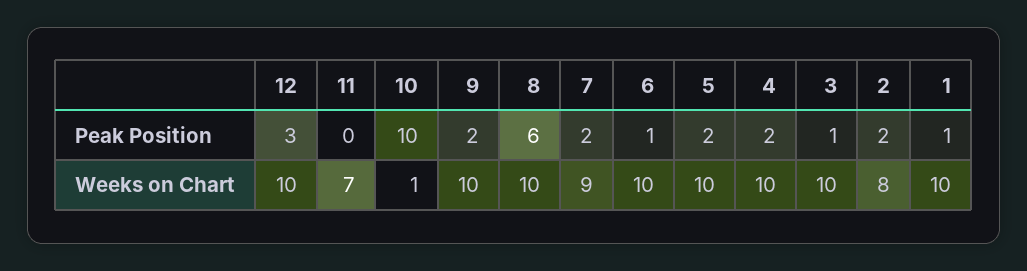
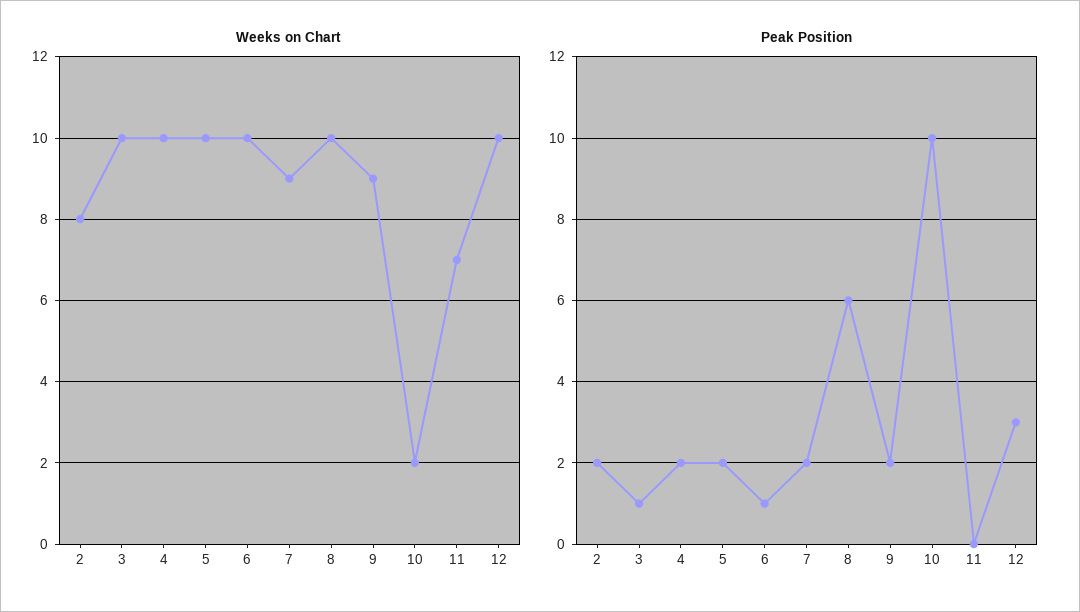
  {
    "Peak Position": {
      "12": 3,
      "11": 0,
      "10": 10,
      "9": 2,
      "8": 6,
      "7": 2,
      "6": 1,
      "5": 2,
      "4": 2,
      "3": 1,
-     "2": 2,
+     "2": 2
-     "1": 1
    },
    "Weeks on Chart": {
      "12": 10,
      "11": 7,
-     "10": 1,
+     "10": 2,
-     "9": 10,
+     "9": 9,
      "8": 10,
      "7": 9,
      "6": 10,
      "5": 10,
      "4": 10,
      "3": 10,
-     "2": 8,
+     "2": 8
-     "1": 10
    }
  }

